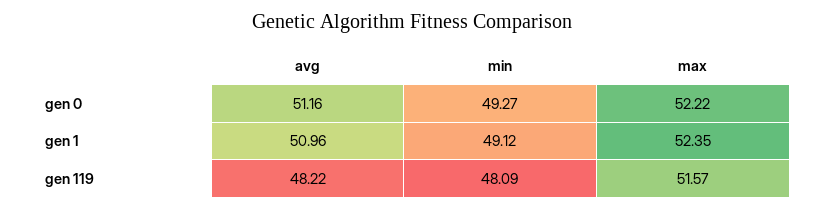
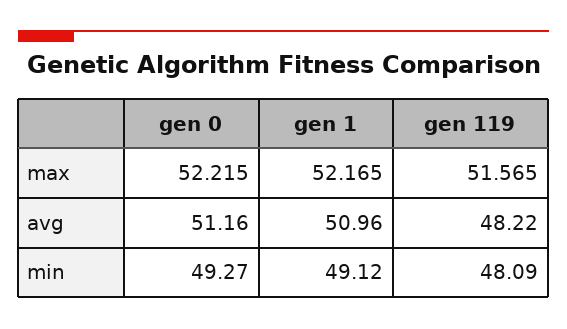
  {
    "avg": {
      "gen 0": 51.16,
      "gen 1": 50.96,
      "gen 119": 48.22
    },
    "min": {
      "gen 0": 49.27,
      "gen 1": 49.12,
      "gen 119": 48.09
    },
    "max": {
      "gen 0": 52.215,
-     "gen 1": 52.35,
+     "gen 1": 52.165,
      "gen 119": 51.565
    }
  }

